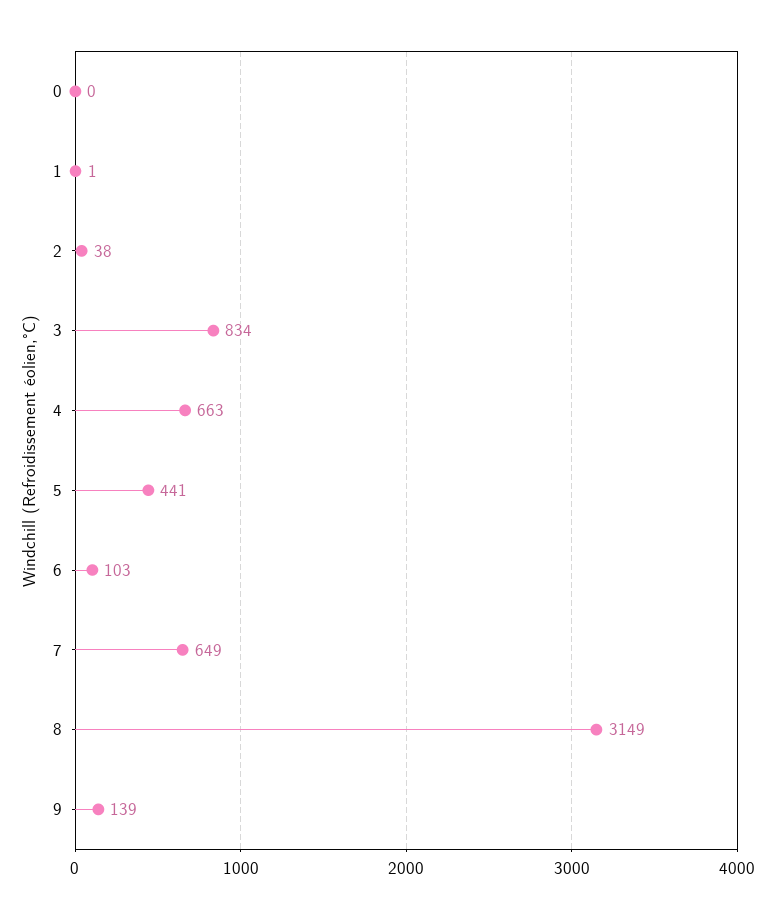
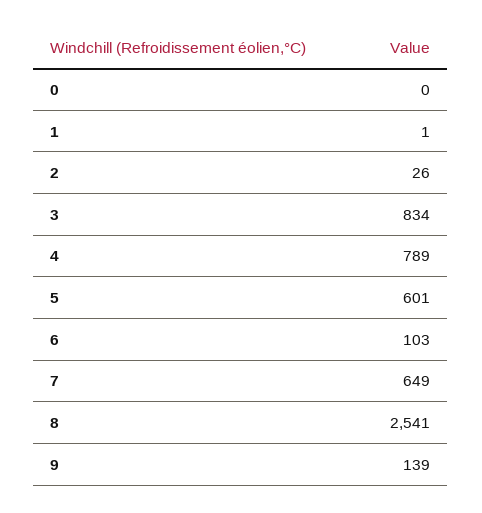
  {
    "0": 0,
    "1": 1,
-   "2": 38,
+   "2": 26,
    "3": 834,
-   "4": 663,
+   "4": 789,
-   "5": 441,
+   "5": 601,
    "6": 103,
    "7": 649,
-   "8": 3149,
+   "8": 2541,
    "9": 139
  }

